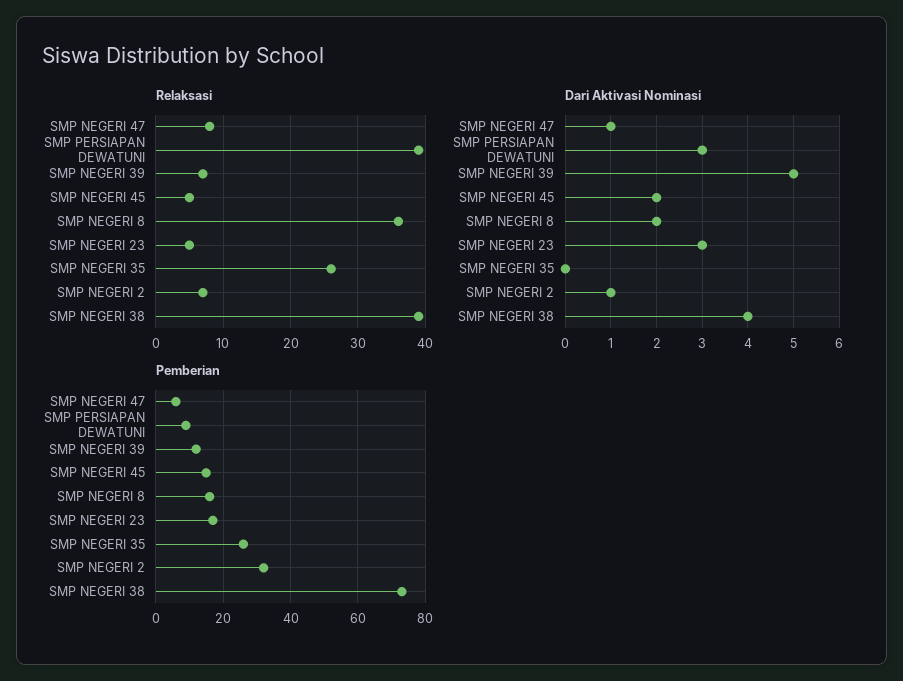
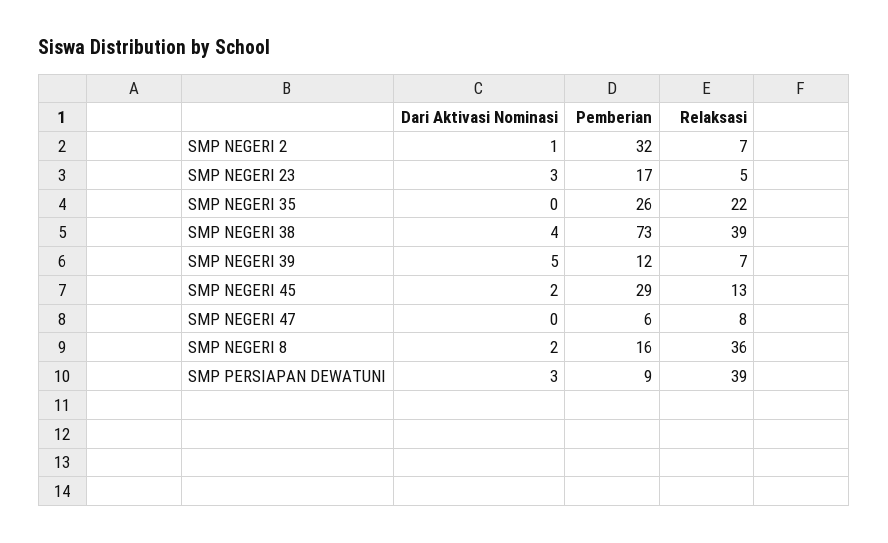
  {
    "Relaksasi": {
      "SMP NEGERI 47": 8,
      "SMP PERSIAPAN DEWATUNI": 39,
      "SMP NEGERI 39": 7,
-     "SMP NEGERI 45": 5,
+     "SMP NEGERI 45": 13,
      "SMP NEGERI 8": 36,
      "SMP NEGERI 23": 5,
-     "SMP NEGERI 35": 26,
+     "SMP NEGERI 35": 22,
      "SMP NEGERI 2": 7,
      "SMP NEGERI 38": 39
    },
    "Dari Aktivasi Nominasi": {
-     "SMP NEGERI 47": 1,
+     "SMP NEGERI 47": 0,
      "SMP PERSIAPAN DEWATUNI": 3,
      "SMP NEGERI 39": 5,
      "SMP NEGERI 45": 2,
      "SMP NEGERI 8": 2,
      "SMP NEGERI 23": 3,
      "SMP NEGERI 35": 0,
      "SMP NEGERI 2": 1,
      "SMP NEGERI 38": 4
    },
    "Pemberian": {
      "SMP NEGERI 47": 6,
      "SMP PERSIAPAN DEWATUNI": 9,
      "SMP NEGERI 39": 12,
-     "SMP NEGERI 45": 15,
+     "SMP NEGERI 45": 29,
      "SMP NEGERI 8": 16,
      "SMP NEGERI 23": 17,
      "SMP NEGERI 35": 26,
      "SMP NEGERI 2": 32,
      "SMP NEGERI 38": 73
    }
  }

